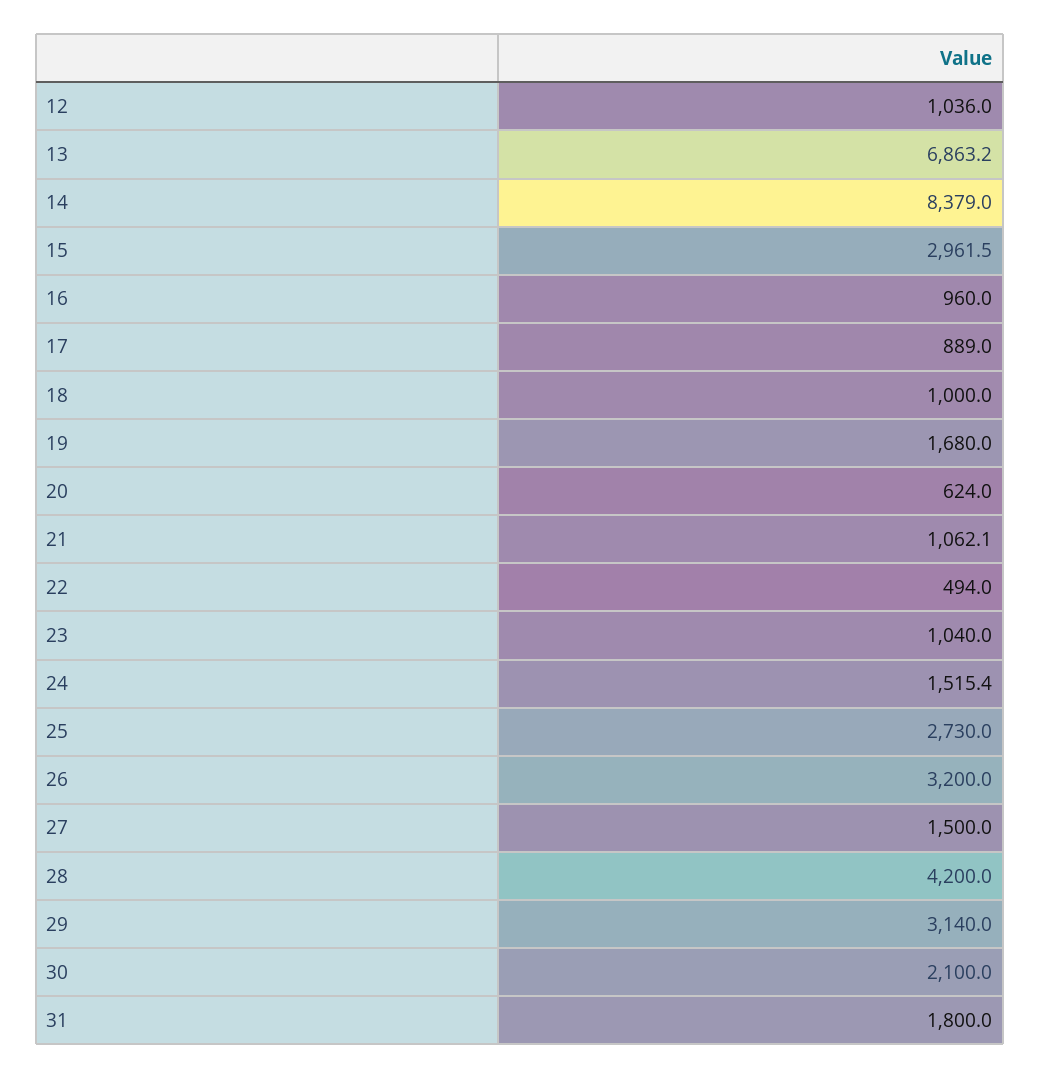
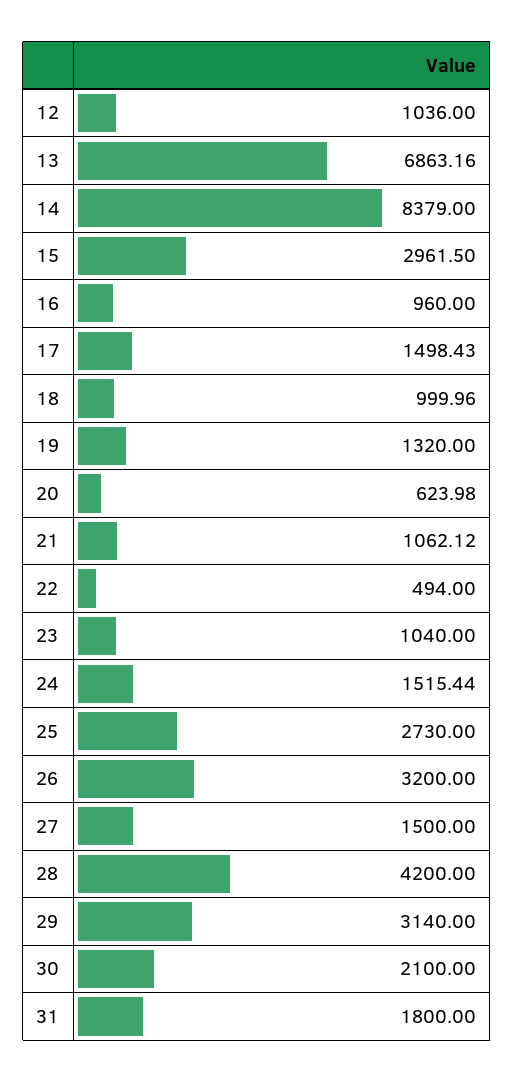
  {
    "12": 1036,
    "13": 6863.16,
    "14": 8379,
    "15": 2961.5,
    "16": 960,
-   "17": 889,
+   "17": 1498.43,
    "18": 999.96,
-   "19": 1680,
+   "19": 1320,
    "20": 623.98,
    "21": 1062.12,
    "22": 494,
    "23": 1040,
    "24": 1515.44,
    "25": 2730,
    "26": 3200,
    "27": 1500,
    "28": 4200,
    "29": 3140,
    "30": 2100,
    "31": 1800
  }

